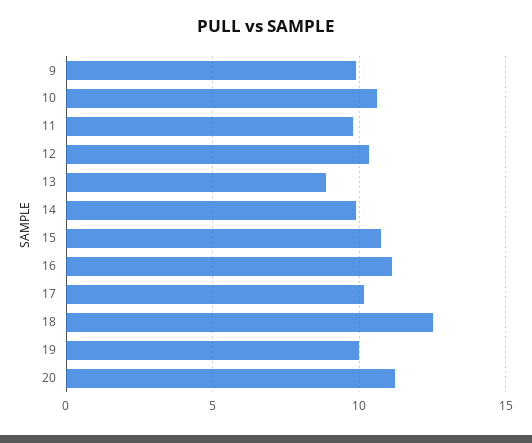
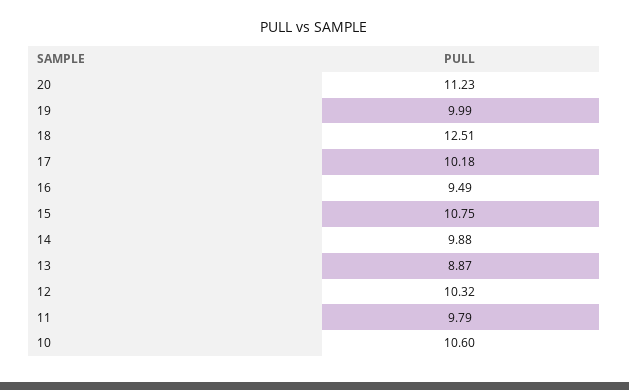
  {
-   "9": 10,
    "10": 10.6,
    "11": 9.79,
    "12": 10.32,
    "13": 8.87,
    "14": 9.88,
    "15": 10.75,
-   "16": 11,
+   "16": 9.49,
    "17": 10.18,
    "18": 12.51,
    "19": 9.99,
    "20": 11.23
  }

